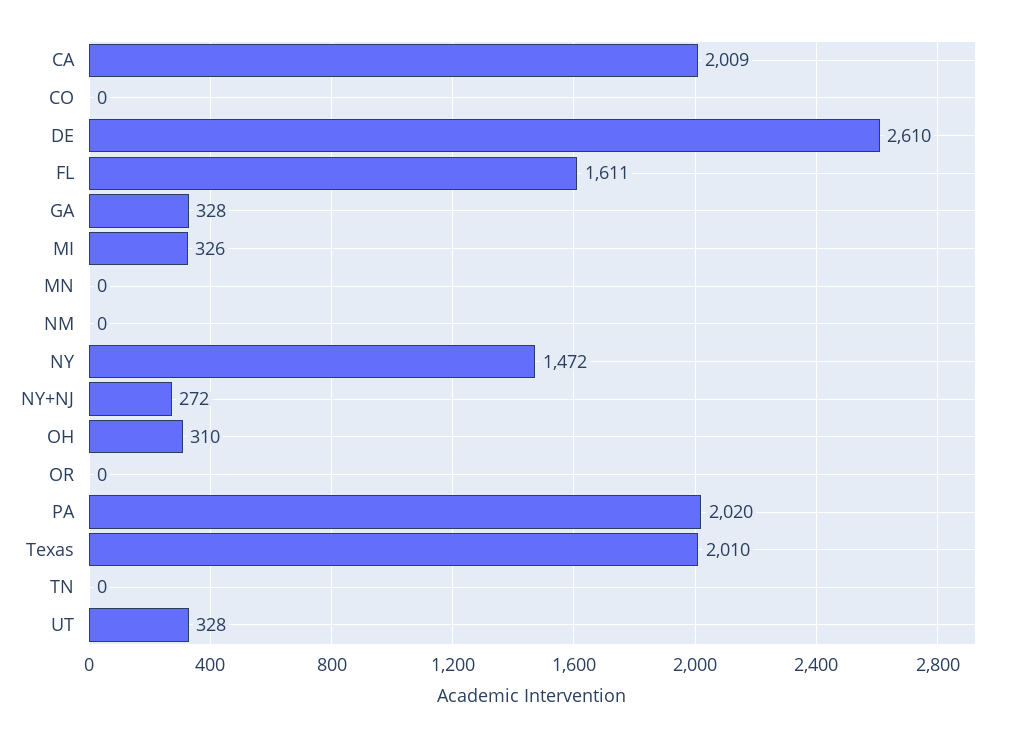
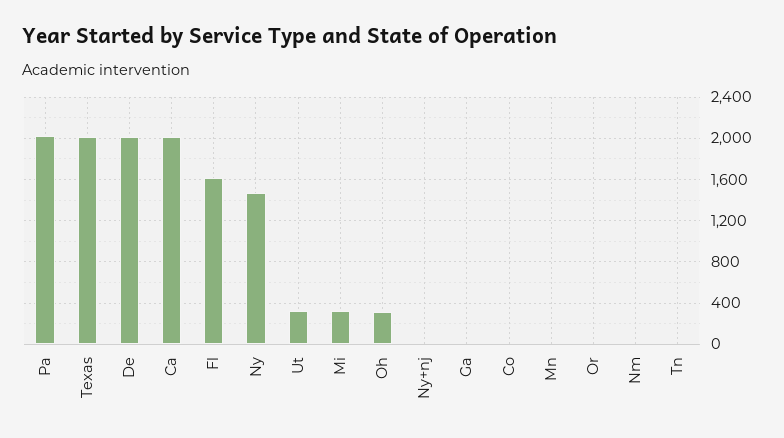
  {
    "CA": 2009,
    "CO": 0,
-   "DE": 2610,
+   "DE": 2000,
    "FL": 1611,
-   "GA": 328,
+   "GA": 0,
    "MI": 326,
    "MN": 0,
    "NM": 0,
    "NY": 1472,
-   "NY+NJ": 272,
+   "NY+NJ": 0,
    "OH": 310,
    "OR": 0,
    "PA": 2020,
    "Texas": 2010,
    "TN": 0,
    "UT": 328
  }

